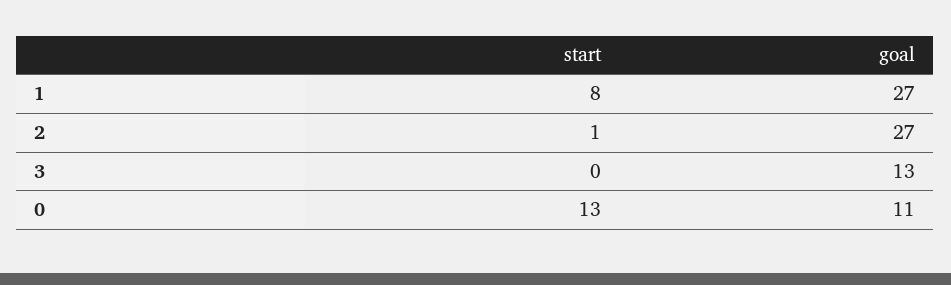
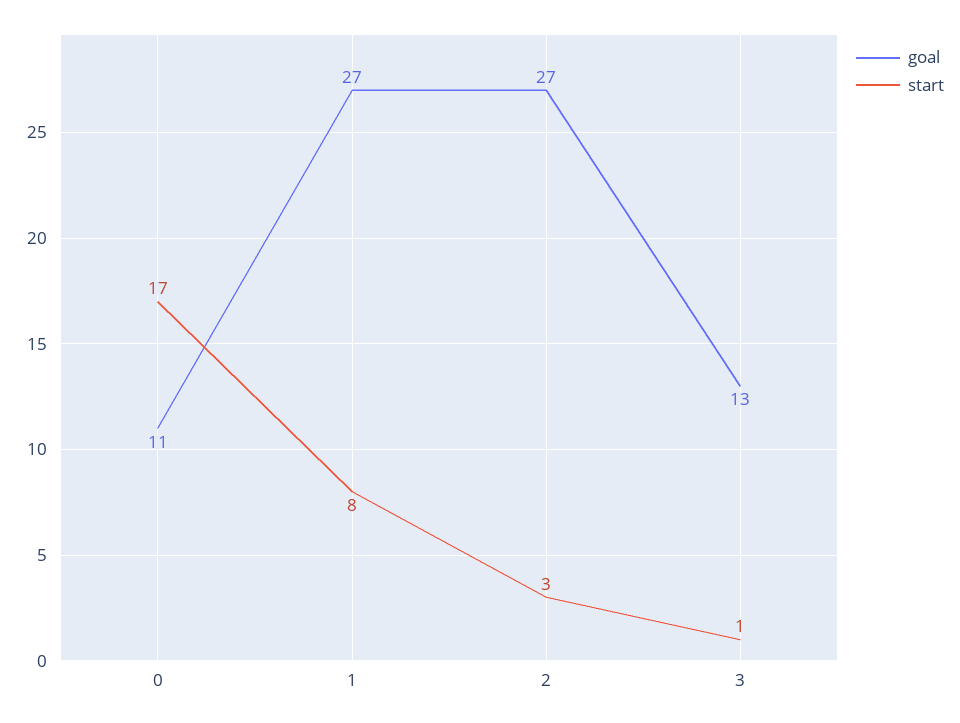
  {
    "start": {
      "1": 8,
-     "2": 1,
+     "2": 3,
-     "3": 0,
+     "3": 1,
-     "0": 13
+     "0": 17
    },
    "goal": {
      "1": 27,
      "2": 27,
      "3": 13,
      "0": 11
    }
  }

